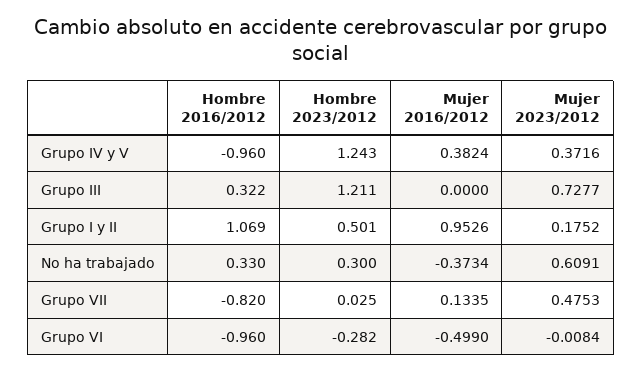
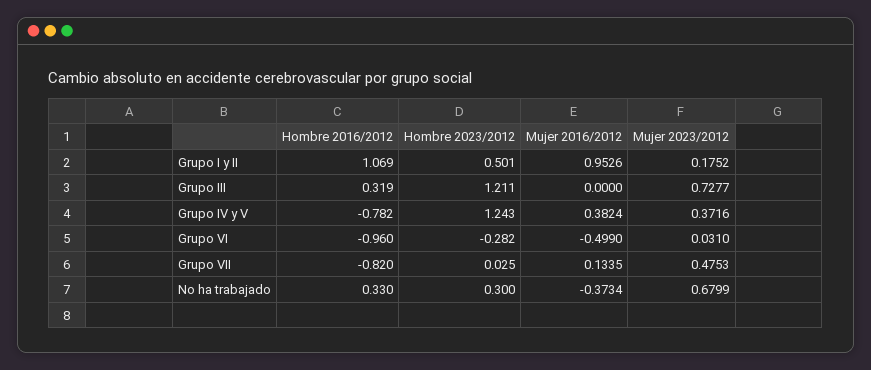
  {
    "Hombre 2016/2012": {
-     "Grupo IV y V": -0.96,
+     "Grupo IV y V": -0.782,
-     "Grupo III": 0.322,
+     "Grupo III": 0.319,
      "Grupo I y II": 1.069,
      "No ha trabajado": 0.33,
      "Grupo VII": -0.82,
      "Grupo VI": -0.96
    },
    "Hombre 2023/2012": {
      "Grupo IV y V": 1.243,
      "Grupo III": 1.211,
      "Grupo I y II": 0.501,
      "No ha trabajado": 0.3,
      "Grupo VII": 0.025,
      "Grupo VI": -0.282
    },
    "Mujer 2016/2012": {
      "Grupo IV y V": 0.3824,
      "Grupo III": 0,
      "Grupo I y II": 0.9526,
      "No ha trabajado": -0.3734,
      "Grupo VII": 0.1335,
      "Grupo VI": -0.499
    },
    "Mujer 2023/2012": {
      "Grupo IV y V": 0.3716,
      "Grupo III": 0.7277,
      "Grupo I y II": 0.1752,
-     "No ha trabajado": 0.6091,
+     "No ha trabajado": 0.6799,
      "Grupo VII": 0.4753,
-     "Grupo VI": -0.0084
+     "Grupo VI": 0.031
    }
  }

